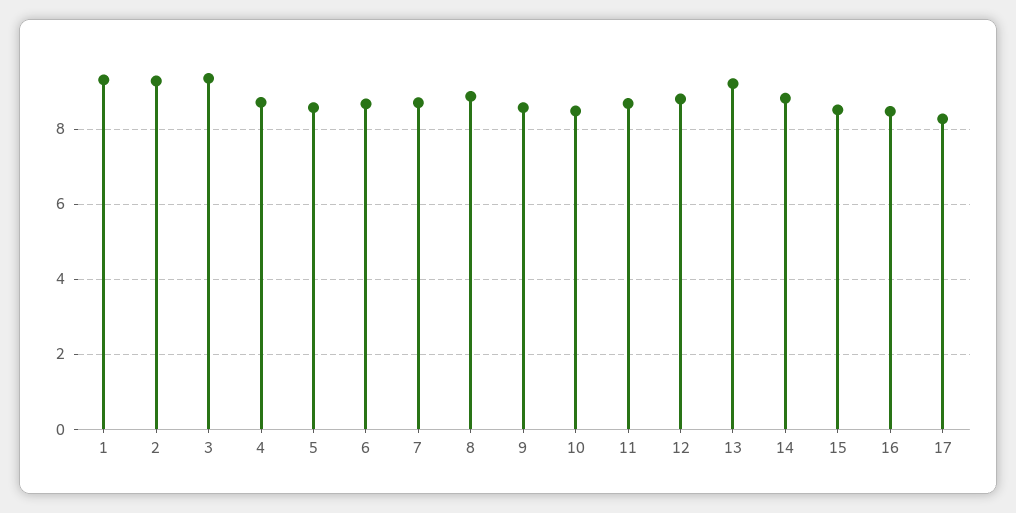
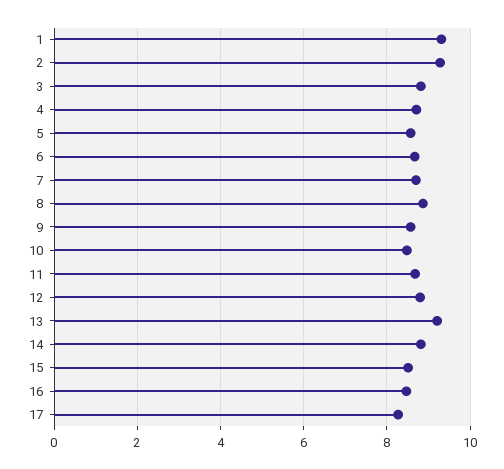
  {
    "1": 9.4,
    "2": 9.2,
-   "3": 9.4,
+   "3": 8.8,
    "4": 8.8,
    "5": 8.6,
    "6": 8.6,
    "7": 8.8,
    "8": 8.8,
    "9": 8.6,
    "10": 8.4,
    "11": 8.6,
    "12": 8.8,
    "13": 9.2,
    "14": 8.8,
    "15": 8.6,
    "16": 8.4,
    "17": 8.2
  }

